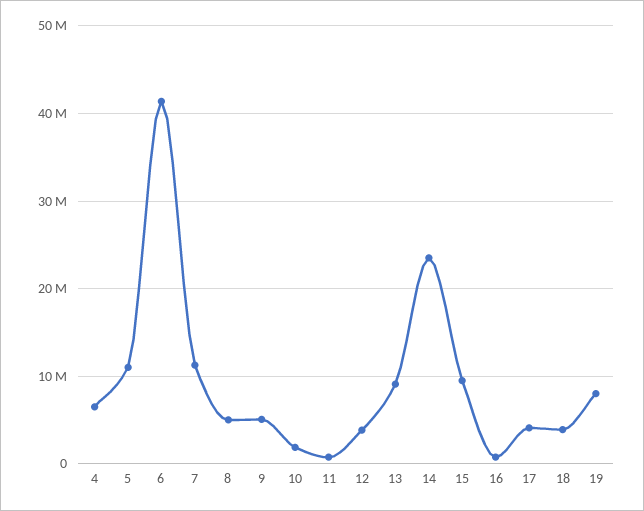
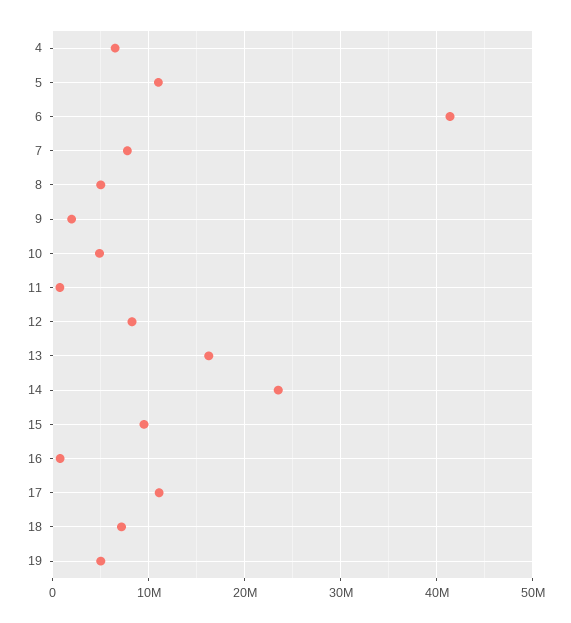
  {
    "4": 7000000,
    "5": 11000000,
    "6": 41000000,
-   "7": 11000000,
+   "7": 8000000,
    "8": 5000000,
-   "9": 5000000,
+   "9": 2000000,
-   "10": 2000000,
+   "10": 5000000,
    "11": 1000000,
-   "12": 4000000,
+   "12": 8000000,
-   "13": 9000000,
+   "13": 16000000,
    "14": 24000000,
    "15": 10000000,
    "16": 1000000,
-   "17": 4000000,
+   "17": 11000000,
-   "18": 4000000,
+   "18": 7000000,
-   "19": 8000000
+   "19": 5000000
  }

